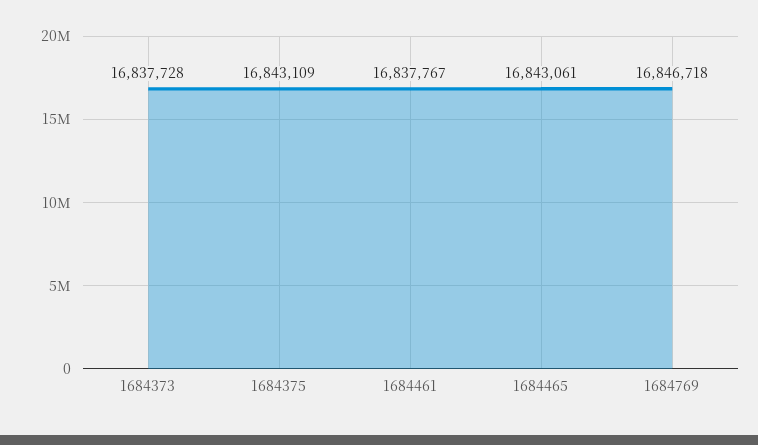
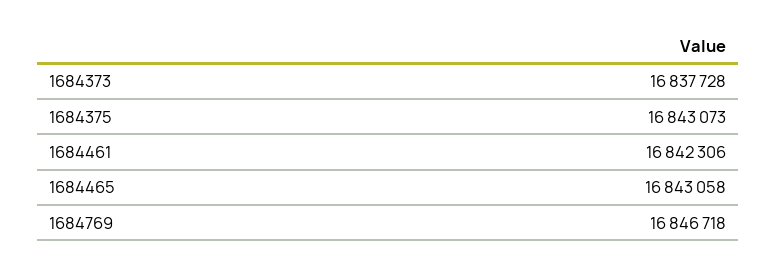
  {
    "1684373": 16837728,
-   "1684375": 16843109,
+   "1684375": 16843073,
-   "1684461": 16837767,
+   "1684461": 16842306,
-   "1684465": 16843061,
+   "1684465": 16843058,
    "1684769": 16846718
  }

